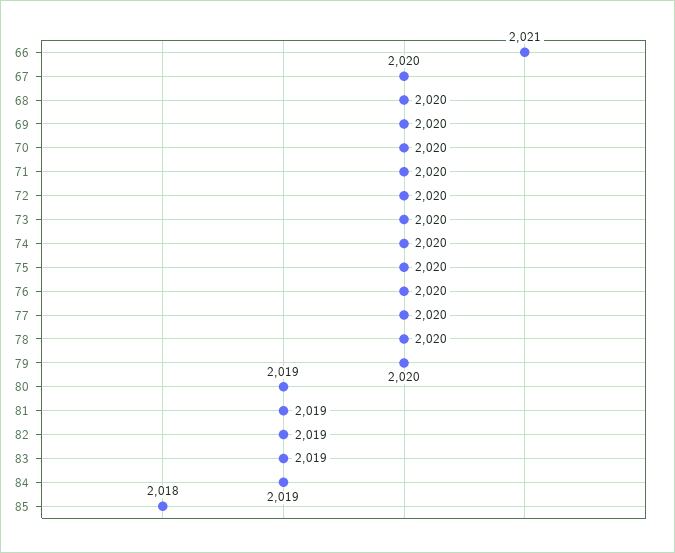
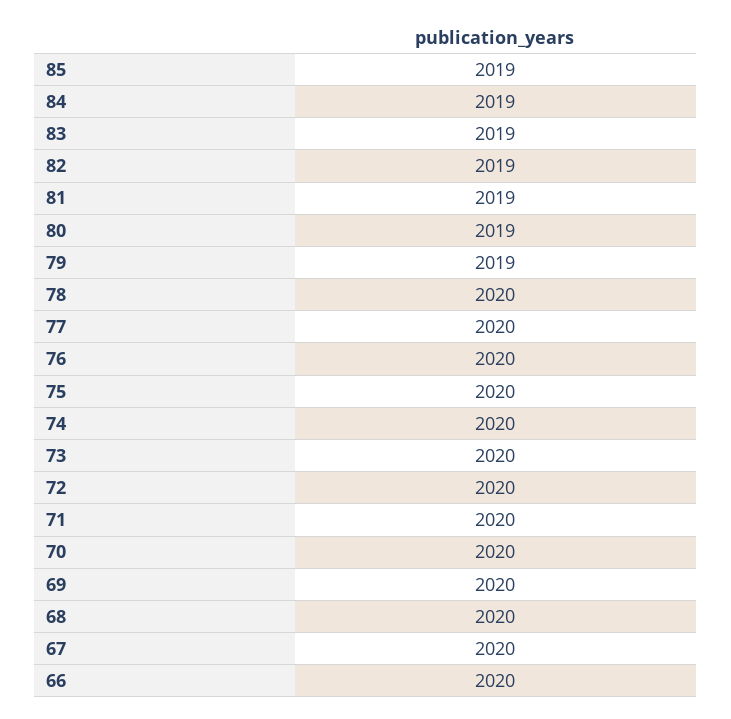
  {
-   "66": 2021,
+   "66": 2020,
    "67": 2020,
    "68": 2020,
    "69": 2020,
    "70": 2020,
    "71": 2020,
    "72": 2020,
    "73": 2020,
    "74": 2020,
    "75": 2020,
    "76": 2020,
    "77": 2020,
    "78": 2020,
-   "79": 2020,
+   "79": 2019,
    "80": 2019,
    "81": 2019,
    "82": 2019,
    "83": 2019,
    "84": 2019,
-   "85": 2018
+   "85": 2019
  }

